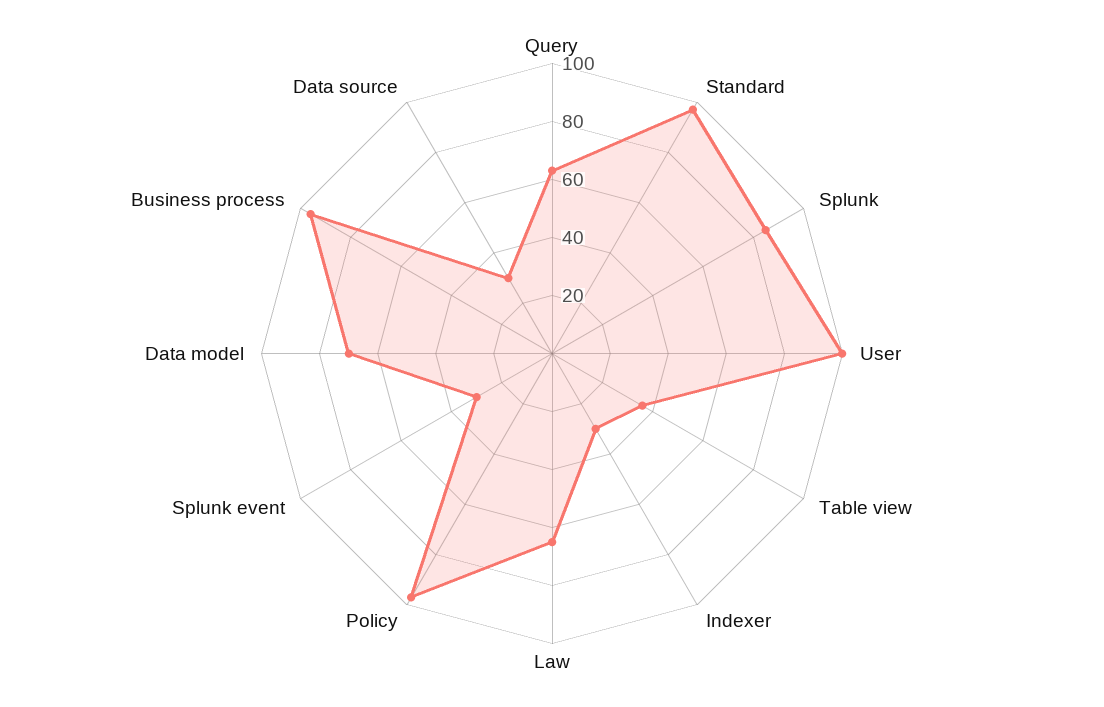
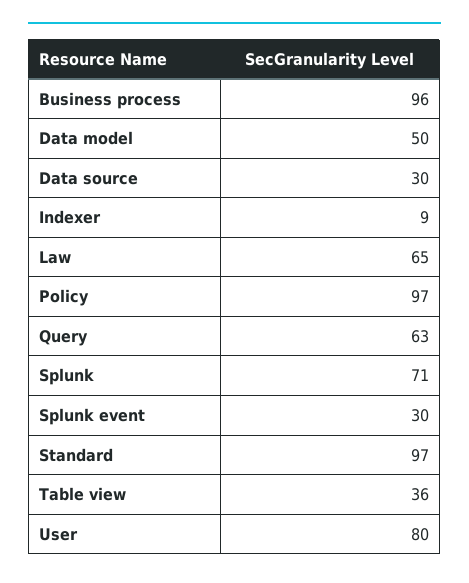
  {
    "Query": 63,
    "Standard": 97,
-   "Splunk": 85,
+   "Splunk": 71,
-   "User": 100,
+   "User": 80,
    "Table view": 36,
-   "Indexer": 30,
+   "Indexer": 9,
    "Law": 65,
    "Policy": 97,
    "Splunk event": 30,
-   "Data model": 70,
+   "Data model": 50,
    "Business process": 96,
    "Data source": 30
  }

